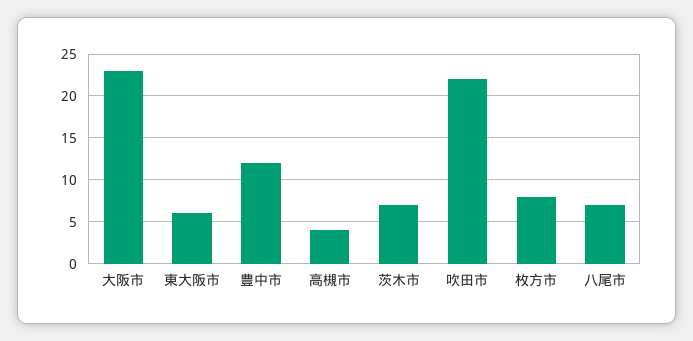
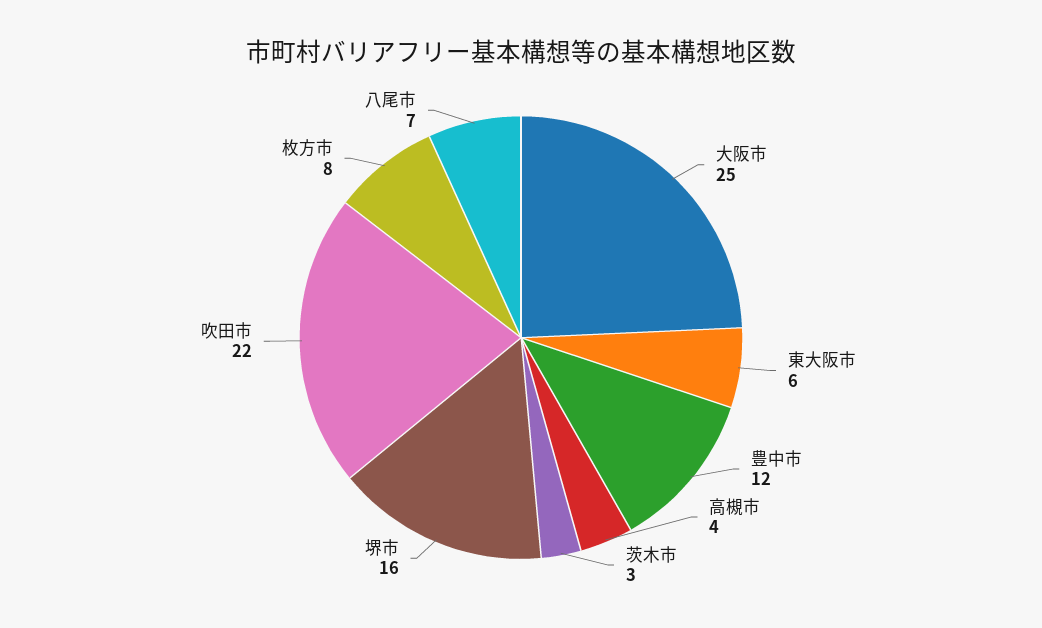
  {
-   "大阪市": 23,
+   "大阪市": 25,
    "東大阪市": 6,
    "豊中市": 12,
    "高槻市": 4,
-   "茨木市": 7,
+   "茨木市": 3,
    "吹田市": 22,
    "枚方市": 8,
-   "八尾市": 7
+   "八尾市": 7,
+   "堺市": 16
  }

